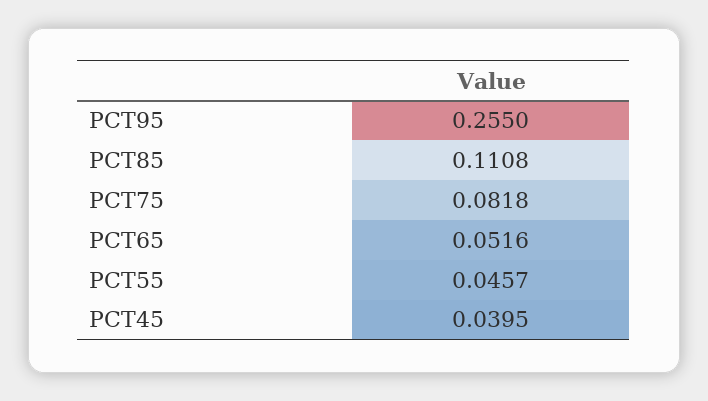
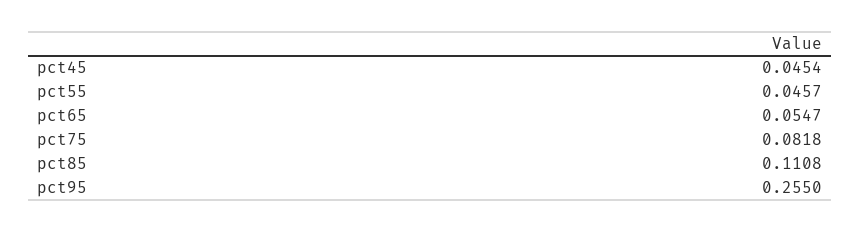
  {
    "PCT95": 0.255,
    "PCT85": 0.1108,
    "PCT75": 0.0818,
-   "PCT65": 0.0516,
+   "PCT65": 0.0547,
    "PCT55": 0.0457,
-   "PCT45": 0.0395
+   "PCT45": 0.0454
  }

